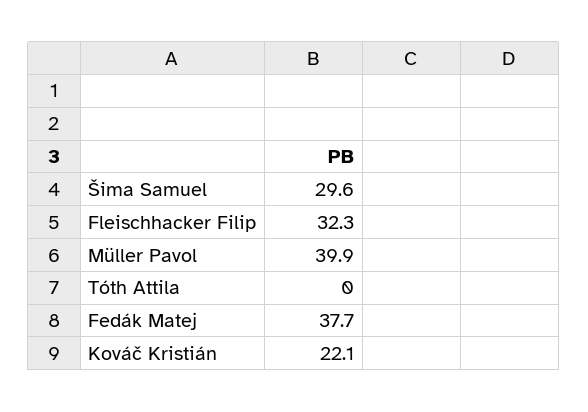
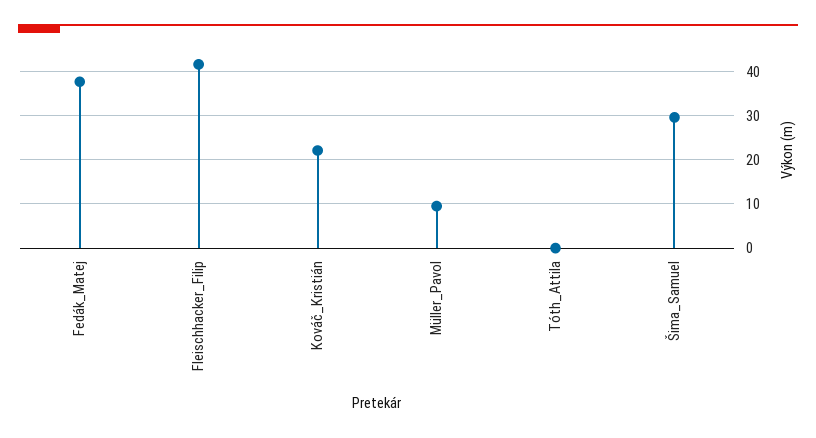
  {
    "Šima Samuel": 29.6,
-   "Fleischhacker Filip": 32.3,
+   "Fleischhacker Filip": 42,
-   "Müller Pavol": 39.9,
+   "Müller Pavol": 10,
    "Tóth Attila": 0,
    "Fedák Matej": 37.7,
    "Kováč Kristián": 22.1
  }

